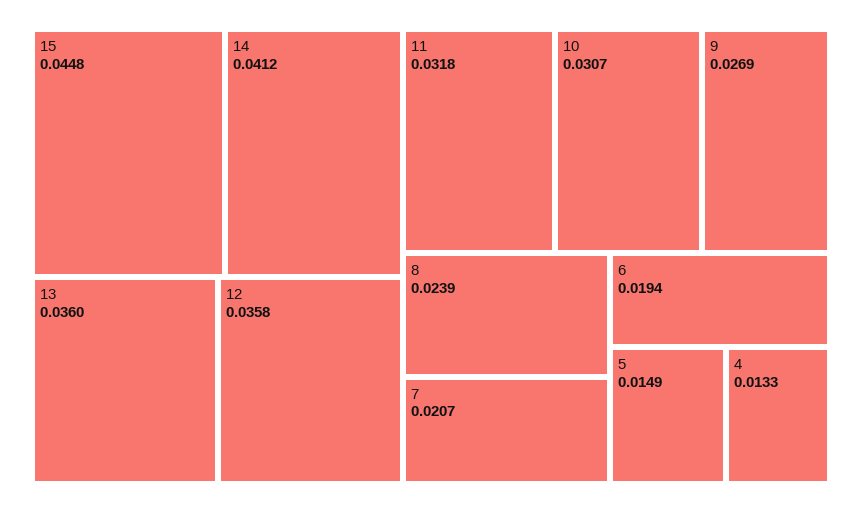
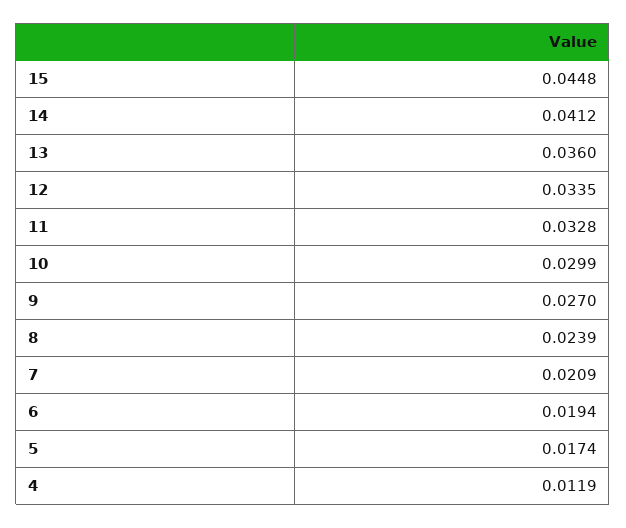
  {
    "15": 0.0448,
    "14": 0.0412,
    "13": 0.036,
-   "12": 0.0358,
+   "12": 0.0335,
-   "11": 0.0318,
+   "11": 0.0328,
-   "10": 0.0307,
+   "10": 0.0299,
-   "9": 0.0269,
+   "9": 0.027,
    "8": 0.0239,
-   "7": 0.0207,
+   "7": 0.0209,
    "6": 0.0194,
-   "5": 0.0149,
+   "5": 0.0174,
-   "4": 0.0133
+   "4": 0.0119
  }

